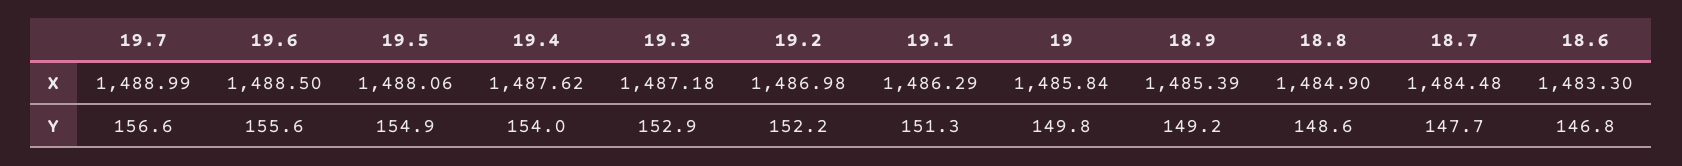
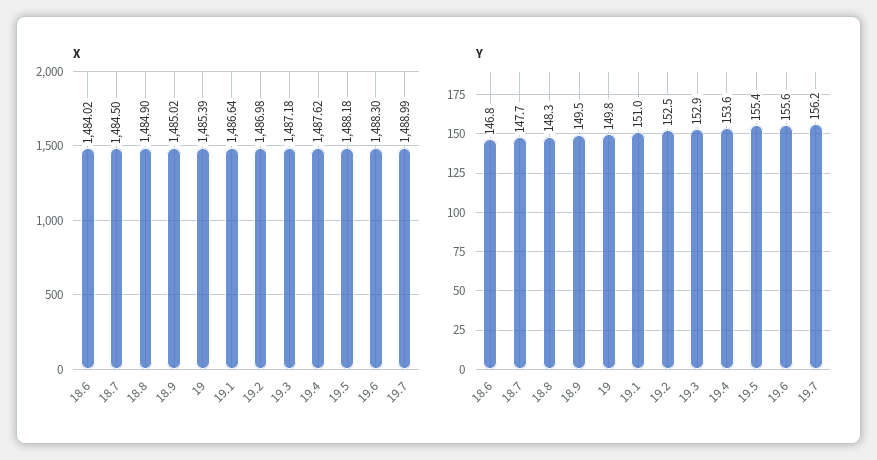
  {
    "X": {
      "19.7": 1488.99,
-     "19.6": 1488.5,
+     "19.6": 1488.3,
-     "19.5": 1488.06,
+     "19.5": 1488.18,
      "19.4": 1487.62,
      "19.3": 1487.18,
      "19.2": 1486.98,
-     "19.1": 1486.29,
+     "19.1": 1486.64,
-     "19": 1485.84,
+     "19": 1485.39,
-     "18.9": 1485.39,
+     "18.9": 1485.02,
      "18.8": 1484.9,
-     "18.7": 1484.48,
+     "18.7": 1484.5,
-     "18.6": 1483.3
+     "18.6": 1484.02
    },
    "Y": {
-     "19.7": 156.6,
+     "19.7": 156.2,
      "19.6": 155.6,
-     "19.5": 154.9,
+     "19.5": 155.4,
-     "19.4": 154,
+     "19.4": 153.6,
      "19.3": 152.9,
-     "19.2": 152.2,
+     "19.2": 152.5,
-     "19.1": 151.3,
+     "19.1": 151,
      "19": 149.8,
-     "18.9": 149.2,
+     "18.9": 149.5,
-     "18.8": 148.6,
+     "18.8": 148.3,
      "18.7": 147.7,
      "18.6": 146.8
    }
  }

